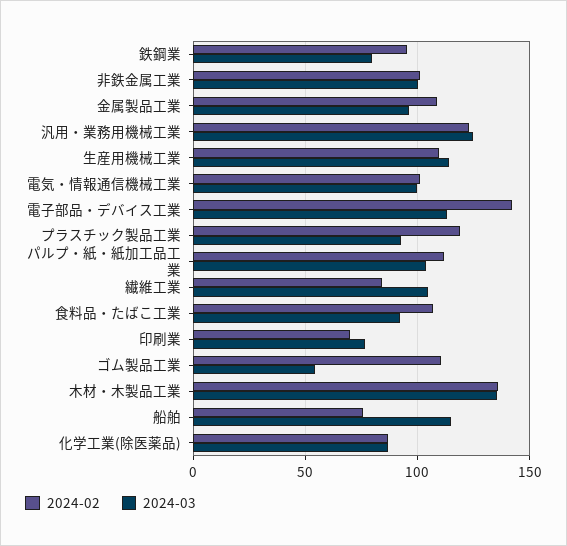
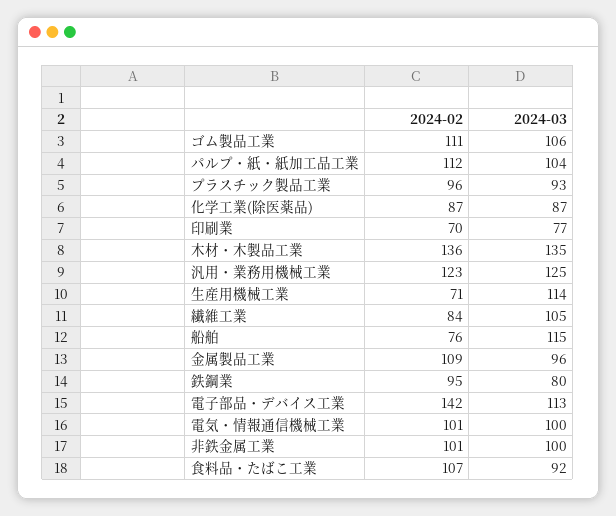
  {
    "2024-02": {
      "鉄鋼業": 95,
      "非鉄金属工業": 101,
      "金属製品工業": 109,
      "汎用・業務用機械工業": 123,
-     "生産用機械工業": 110,
+     "生産用機械工業": 71,
      "電気・情報通信機械工業": 101,
      "電子部品・デバイス工業": 142,
-     "プラスチック製品工業": 120,
+     "プラスチック製品工業": 96,
      "パルプ・紙・紙加工品工業": 112,
      "繊維工業": 84,
      "食料品・たばこ工業": 107,
      "印刷業": 70,
      "ゴム製品工業": 111,
      "木材・木製品工業": 136,
      "船舶": 76,
      "化学工業(除医薬品)": 87
    },
    "2024-03": {
      "鉄鋼業": 80,
      "非鉄金属工業": 100,
      "金属製品工業": 96,
      "汎用・業務用機械工業": 125,
      "生産用機械工業": 114,
      "電気・情報通信機械工業": 100,
      "電子部品・デバイス工業": 113,
      "プラスチック製品工業": 93,
      "パルプ・紙・紙加工品工業": 104,
      "繊維工業": 105,
      "食料品・たばこ工業": 92,
      "印刷業": 77,
-     "ゴム製品工業": 55,
+     "ゴム製品工業": 106,
      "木材・木製品工業": 135,
      "船舶": 115,
      "化学工業(除医薬品)": 87
    }
  }

